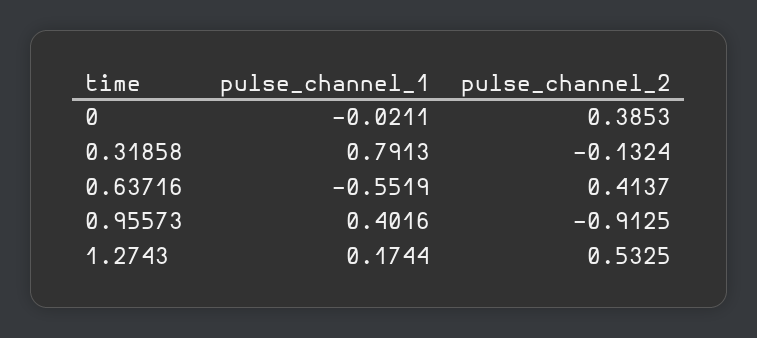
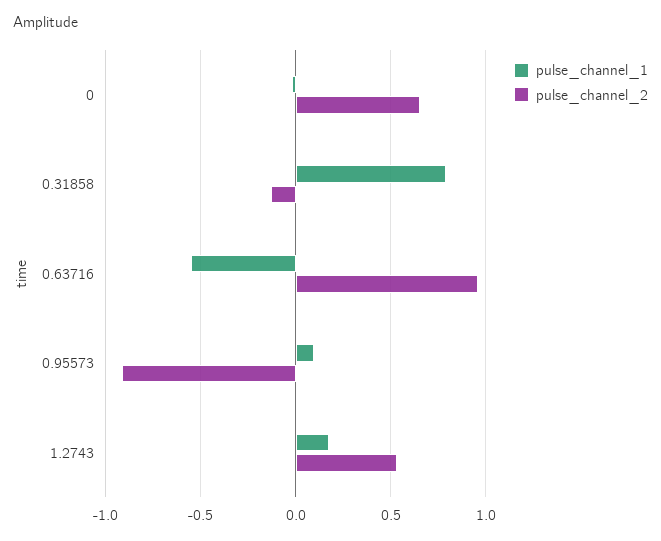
  {
    "pulse_channel_1": {
      "0": -0.0211,
      "0.31858": 0.7913,
      "0.63716": -0.5519,
-     "0.95573": 0.4016,
+     "0.95573": 0.1,
      "1.2743": 0.1744
    },
    "pulse_channel_2": {
-     "0": 0.3853,
+     "0": 0.65,
      "0.31858": -0.1324,
-     "0.63716": 0.4137,
+     "0.63716": 0.95,
      "0.95573": -0.9125,
      "1.2743": 0.5325
    }
  }

